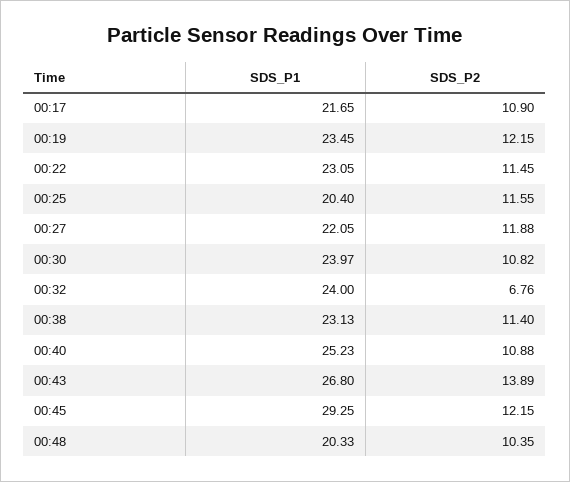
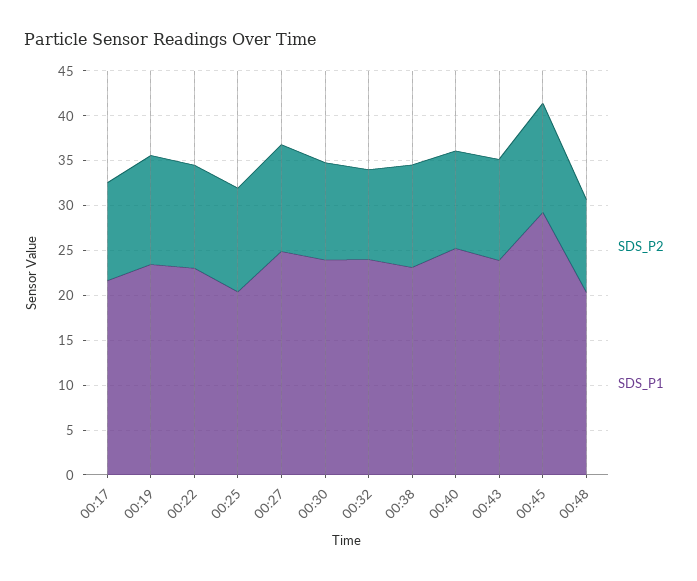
  {
    "SDS_P1": {
      "00:17": 21.65,
      "00:19": 23.45,
      "00:22": 23.05,
      "00:25": 20.4,
-     "00:27": 22.05,
+     "00:27": 25,
      "00:30": 23.97,
      "00:32": 24,
      "00:38": 23.13,
      "00:40": 25.23,
-     "00:43": 26.8,
+     "00:43": 24,
      "00:45": 29.25,
      "00:48": 20.33
    },
    "SDS_P2": {
      "00:17": 10.9,
      "00:19": 12.15,
      "00:22": 11.45,
      "00:25": 11.55,
      "00:27": 11.88,
      "00:30": 10.82,
-     "00:32": 6.76,
+     "00:32": 10,
      "00:38": 11.4,
      "00:40": 10.88,
-     "00:43": 13.89,
+     "00:43": 11,
      "00:45": 12.15,
      "00:48": 10.35
    }
  }

